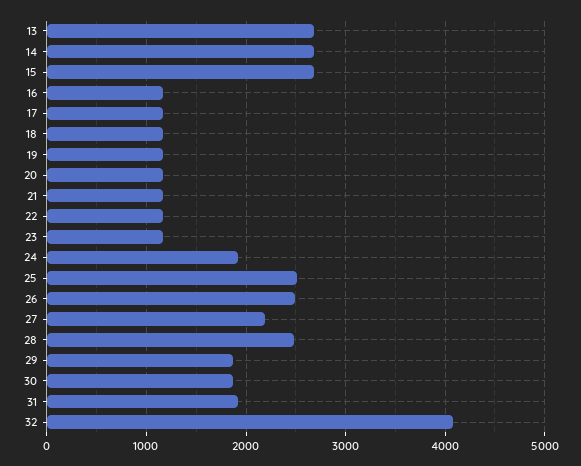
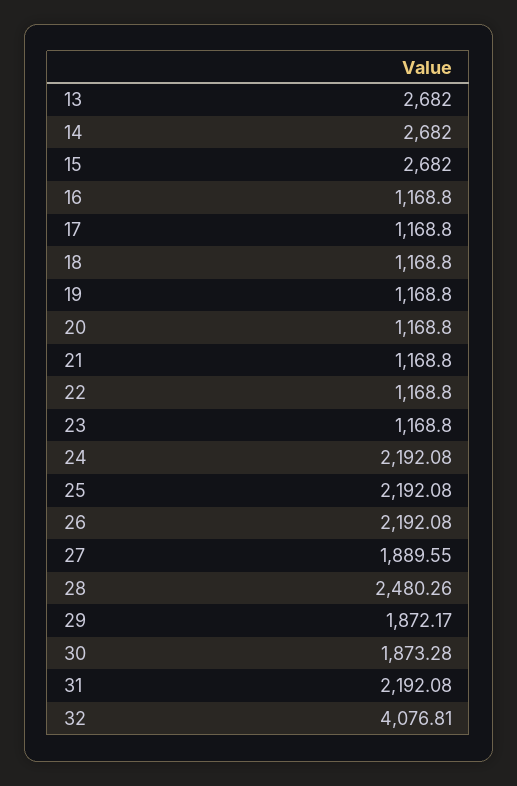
  {
    "13": 2682,
    "14": 2682,
    "15": 2682,
    "16": 1168.8,
    "17": 1168.8,
    "18": 1168.8,
    "19": 1168.8,
    "20": 1168.8,
    "21": 1168.8,
    "22": 1168.8,
    "23": 1168.8,
-   "24": 1900,
+   "24": 2192.08,
-   "25": 2500,
+   "25": 2192.08,
-   "26": 2500,
+   "26": 2192.08,
-   "27": 2200,
+   "27": 1889.55,
    "28": 2480.26,
    "29": 1872.17,
    "30": 1873.28,
-   "31": 1900,
+   "31": 2192.08,
    "32": 4076.81
  }

